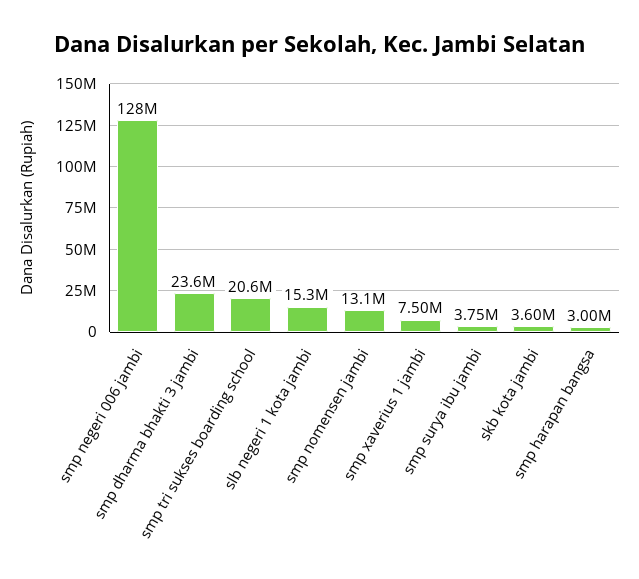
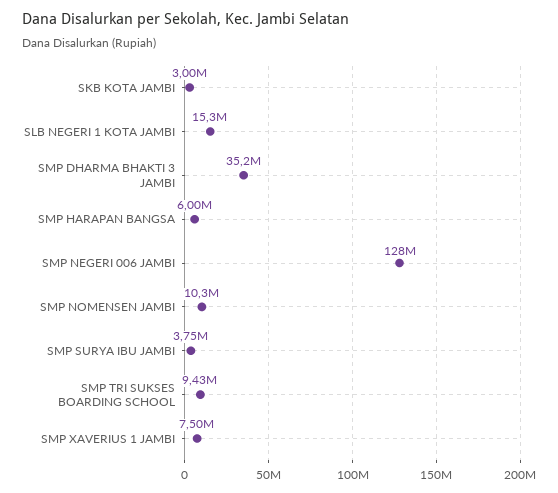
  {
    "smp negeri 006 jambi": 128000000,
-   "smp dharma bhakti 3 jambi": 23600000,
+   "smp dharma bhakti 3 jambi": 35200000,
-   "smp tri sukses boarding school": 20600000,
+   "smp tri sukses boarding school": 9430000,
    "slb negeri 1 kota jambi": 15300000,
-   "smp nomensen jambi": 13100000,
+   "smp nomensen jambi": 10300000,
    "smp xaverius 1 jambi": 7500000,
    "smp surya ibu jambi": 3750000,
-   "skb kota jambi": 3600000,
+   "skb kota jambi": 3000000,
-   "smp harapan bangsa": 3000000
+   "smp harapan bangsa": 6000000
  }

